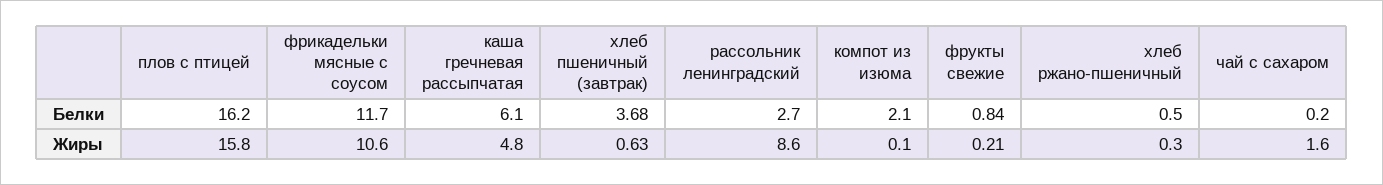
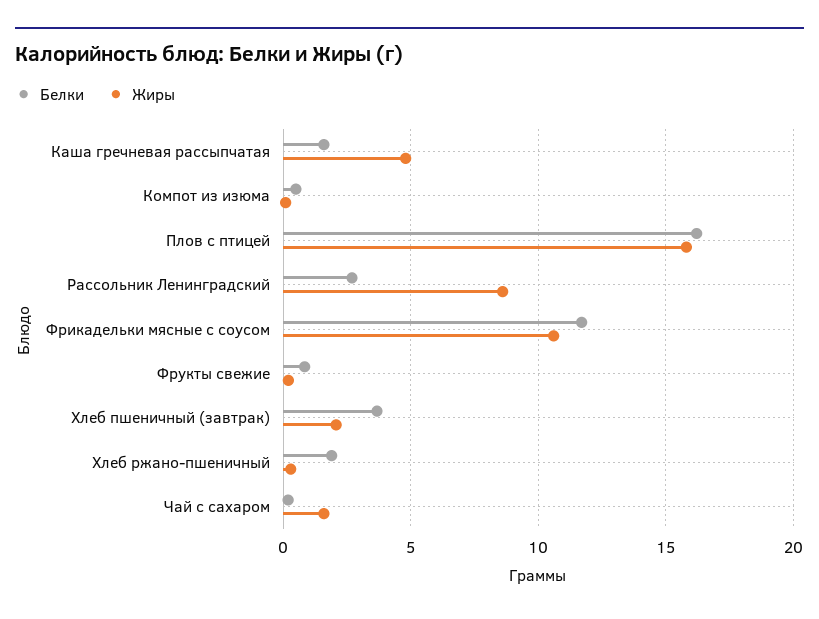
  {
    "Белки": {
      "плов с птицей": 16.2,
      "фрикадельки мясные с соусом": 11.7,
-     "каша гречневая рассыпчатая": 6.1,
+     "каша гречневая рассыпчатая": 1.5,
      "хлеб пшеничный (завтрак)": 3.68,
      "рассольник ленинградский": 2.7,
-     "компот из изюма": 2.1,
+     "компот из изюма": 0.5,
      "фрукты свежие": 0.84,
-     "хлеб ржано-пшеничный": 0.5,
+     "хлеб ржано-пшеничный": 2,
      "чай с сахаром": 0.2
    },
    "Жиры": {
      "плов с птицей": 15.8,
      "фрикадельки мясные с соусом": 10.6,
      "каша гречневая рассыпчатая": 4.8,
-     "хлеб пшеничный (завтрак)": 0.63,
+     "хлеб пшеничный (завтрак)": 2,
      "рассольник ленинградский": 8.6,
      "компот из изюма": 0.1,
      "фрукты свежие": 0.21,
      "хлеб ржано-пшеничный": 0.3,
      "чай с сахаром": 1.6
    }
  }

